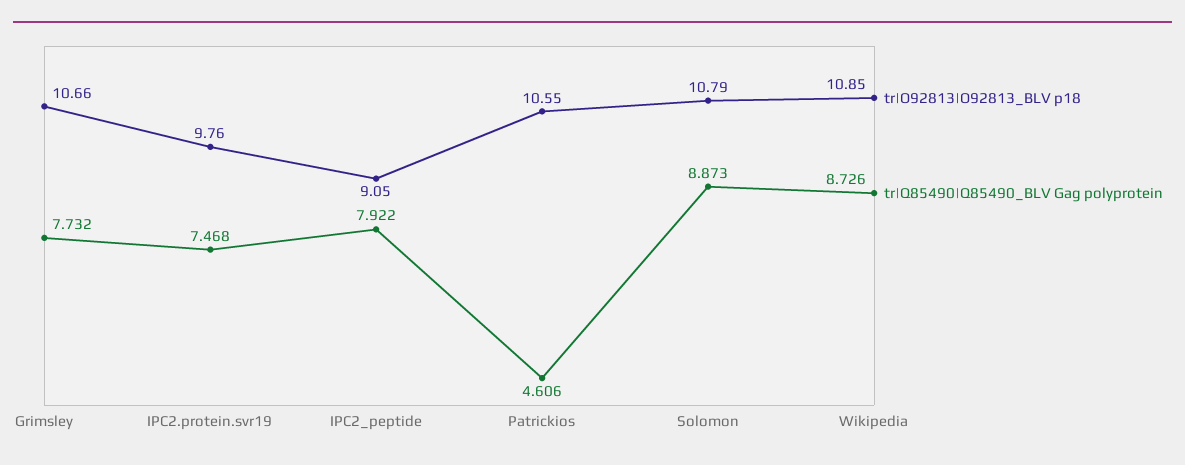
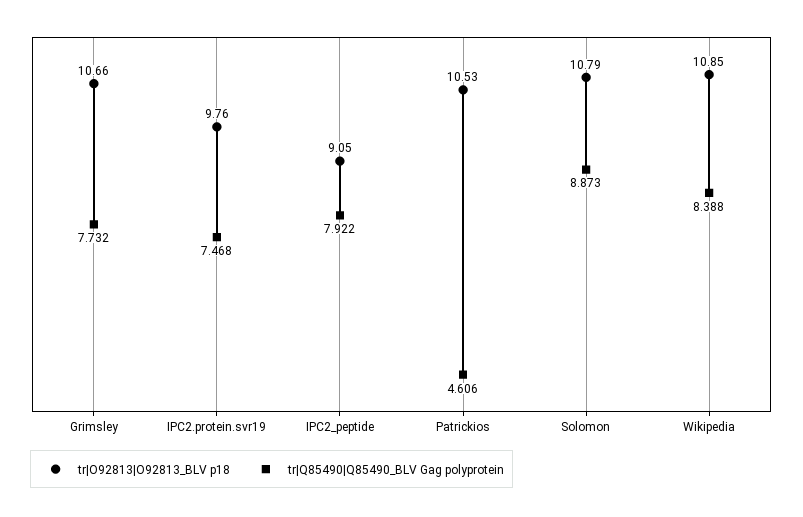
  {
    "tr|O92813|O92813_BLV p18": {
      "Grimsley": 10.66,
      "IPC2.protein.svr19": 9.76,
      "IPC2_peptide": 9.05,
-     "Patrickios": 10.55,
+     "Patrickios": 10.53,
      "Solomon": 10.79,
      "Wikipedia": 10.85
    },
    "tr|Q85490|Q85490_BLV Gag polyprotein": {
      "Grimsley": 7.732,
      "IPC2.protein.svr19": 7.468,
      "IPC2_peptide": 7.922,
      "Patrickios": 4.606,
      "Solomon": 8.873,
-     "Wikipedia": 8.726
+     "Wikipedia": 8.388
    }
  }

